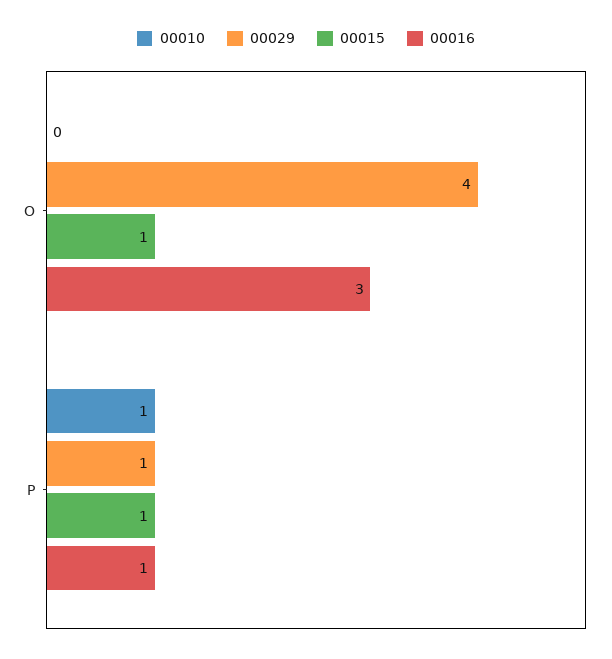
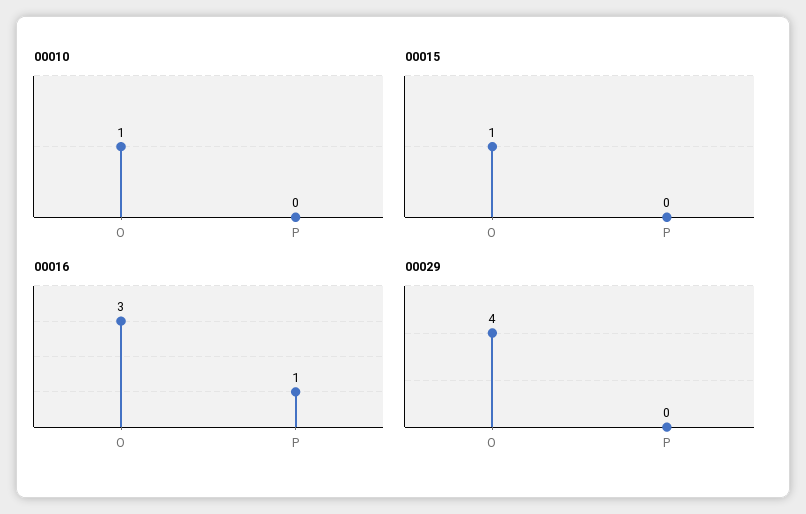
  {
    "00010": {
-     "O": 0,
+     "O": 1,
-     "P": 1
+     "P": 0
    },
    "00029": {
      "O": 4,
-     "P": 1
+     "P": 0
    },
    "00015": {
      "O": 1,
-     "P": 1
+     "P": 0
    },
    "00016": {
      "O": 3,
      "P": 1
    }
  }

